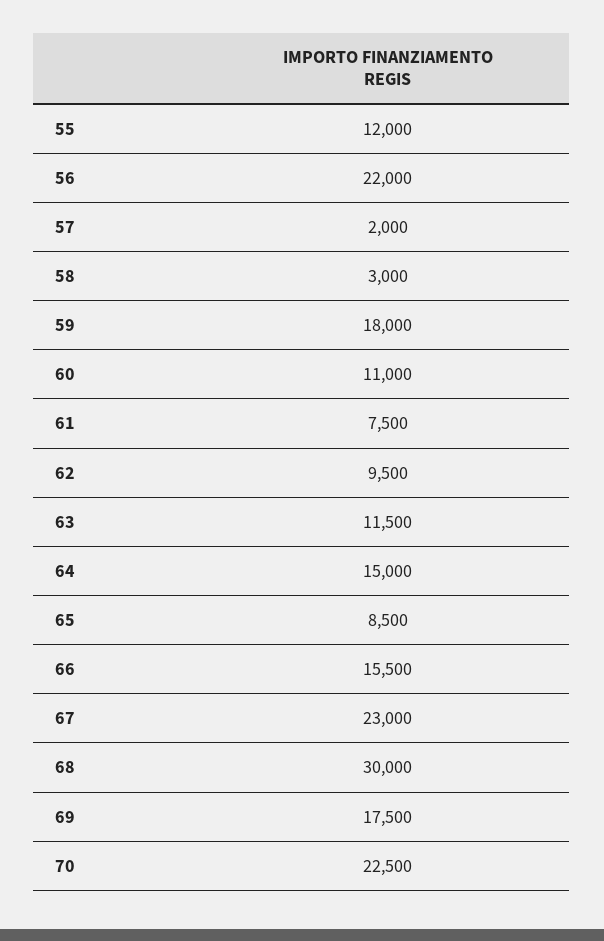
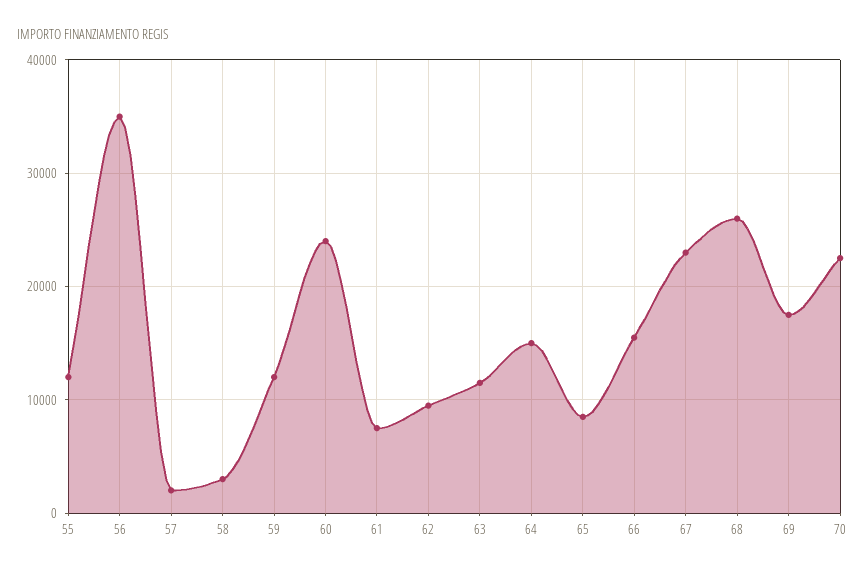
  {
    "55": 12000,
-   "56": 22000,
+   "56": 35000,
    "57": 2000,
    "58": 3000,
-   "59": 18000,
+   "59": 12000,
-   "60": 11000,
+   "60": 24000,
    "61": 7500,
    "62": 9500,
    "63": 11500,
    "64": 15000,
    "65": 8500,
    "66": 15500,
    "67": 23000,
-   "68": 30000,
+   "68": 26000,
    "69": 17500,
    "70": 22500
  }

